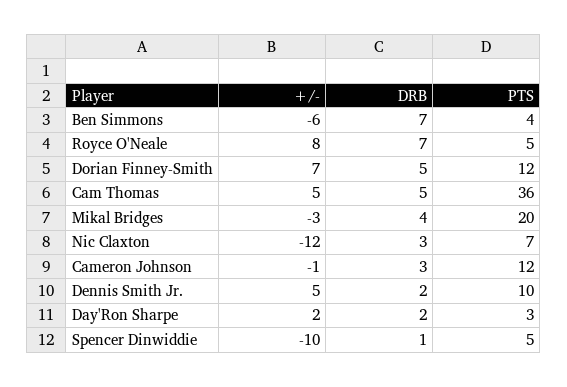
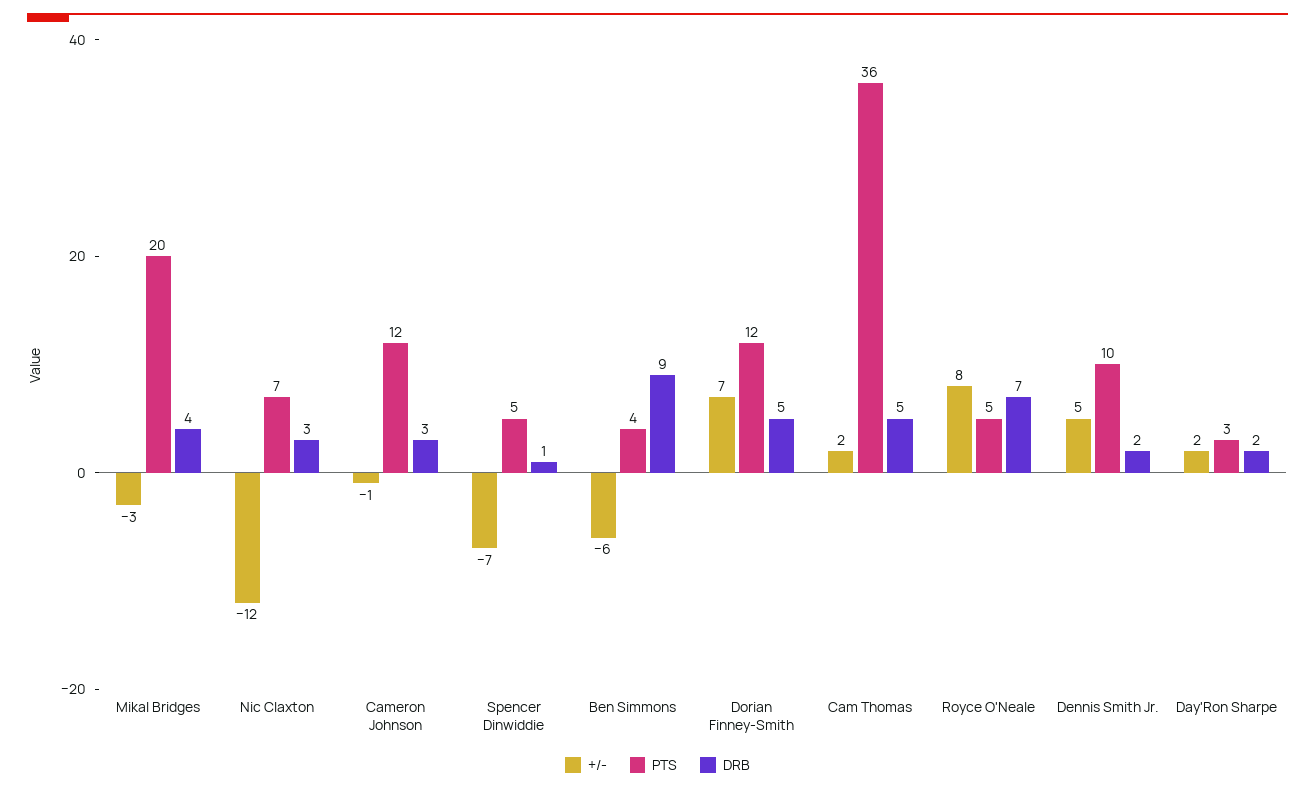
  {
    "+/-": {
      "Ben Simmons": -6,
      "Royce O'Neale": 8,
      "Dorian Finney-Smith": 7,
-     "Cam Thomas": 5,
+     "Cam Thomas": 2,
      "Mikal Bridges": -3,
      "Nic Claxton": -12,
      "Cameron Johnson": -1,
      "Dennis Smith Jr.": 5,
      "Day'Ron Sharpe": 2,
-     "Spencer Dinwiddie": -10
+     "Spencer Dinwiddie": -7
    },
    "DRB": {
-     "Ben Simmons": 7,
+     "Ben Simmons": 9,
      "Royce O'Neale": 7,
      "Dorian Finney-Smith": 5,
      "Cam Thomas": 5,
      "Mikal Bridges": 4,
      "Nic Claxton": 3,
      "Cameron Johnson": 3,
      "Dennis Smith Jr.": 2,
      "Day'Ron Sharpe": 2,
      "Spencer Dinwiddie": 1
    },
    "PTS": {
      "Ben Simmons": 4,
      "Royce O'Neale": 5,
      "Dorian Finney-Smith": 12,
      "Cam Thomas": 36,
      "Mikal Bridges": 20,
      "Nic Claxton": 7,
      "Cameron Johnson": 12,
      "Dennis Smith Jr.": 10,
      "Day'Ron Sharpe": 3,
      "Spencer Dinwiddie": 5
    }
  }

